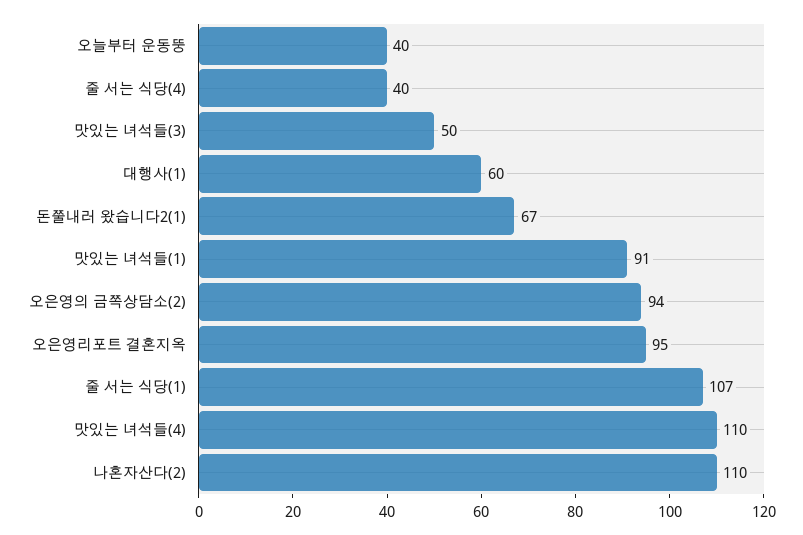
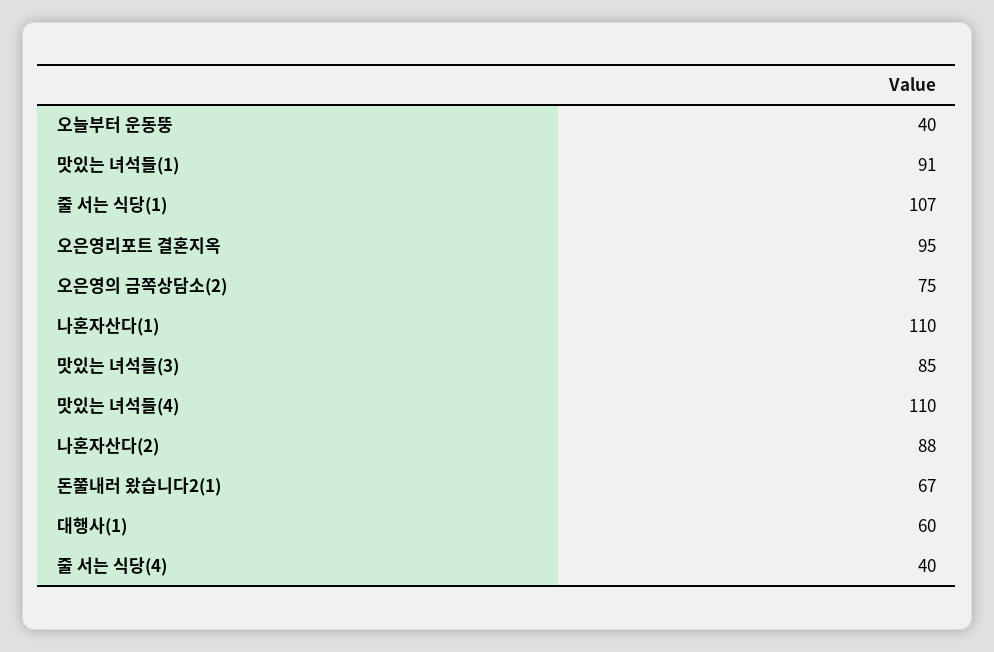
  {
    "오늘부터 운동뚱": 40,
    "줄 서는 식당(4)": 40,
-   "맛있는 녀석들(3)": 50,
+   "맛있는 녀석들(3)": 85,
    "대행사(1)": 60,
    "돈쭐내러 왔습니다2(1)": 67,
    "맛있는 녀석들(1)": 91,
-   "오은영의 금쪽상담소(2)": 94,
+   "오은영의 금쪽상담소(2)": 75,
    "오은영리포트 결혼지옥": 95,
    "줄 서는 식당(1)": 107,
    "맛있는 녀석들(4)": 110,
-   "나혼자산다(2)": 110
+   "나혼자산다(2)": 88,
+   "나혼자산다(1)": 110
  }

